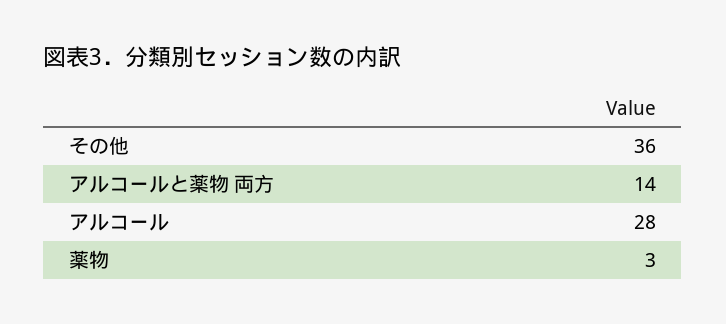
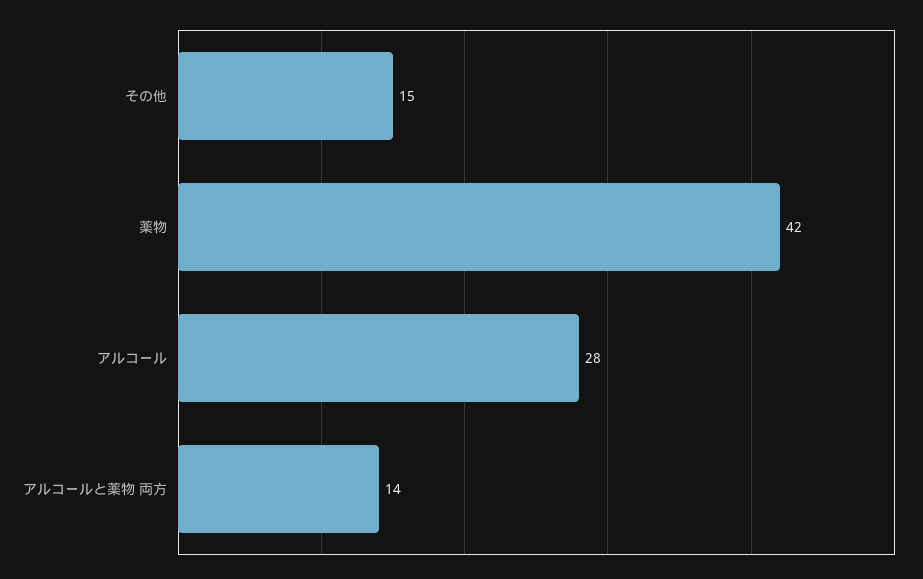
  {
-   "その他": 36,
+   "その他": 15,
    "アルコールと薬物 両方": 14,
    "アルコール": 28,
-   "薬物": 3
+   "薬物": 42
  }

